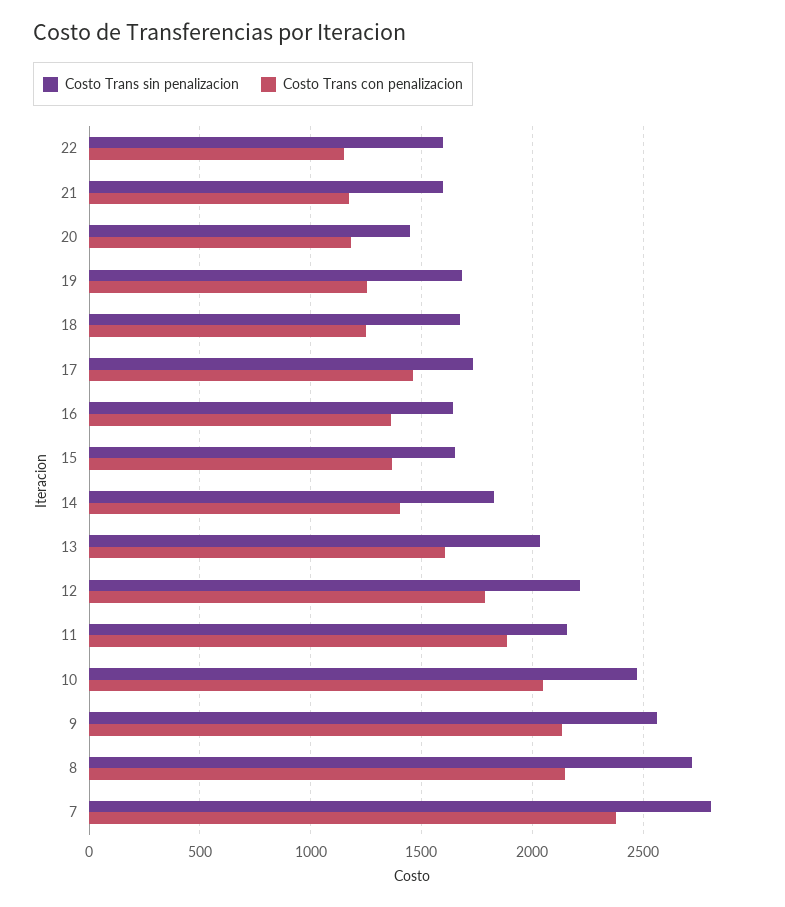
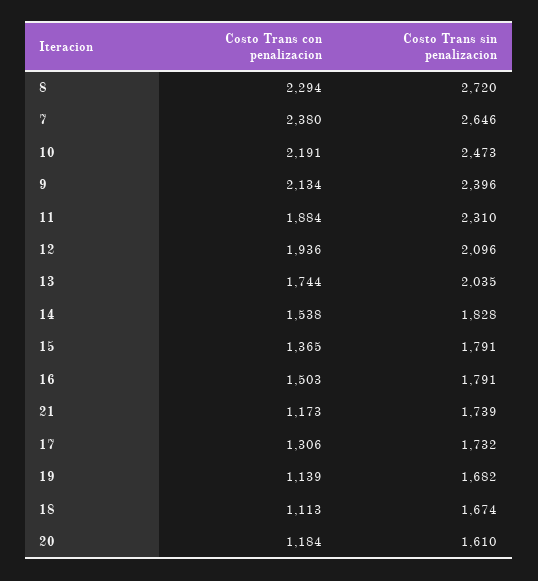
  {
    "Costo Trans sin penalizacion": {
-     "22": 1600,
-     "21": 1600,
+     "21": 1739,
-     "20": 1450,
+     "20": 1610,
      "19": 1682,
      "18": 1674,
      "17": 1732,
-     "16": 1650,
+     "16": 1791,
-     "15": 1650,
+     "15": 1791,
      "14": 1828,
      "13": 2035,
-     "12": 2200,
+     "12": 2096,
-     "11": 2150,
+     "11": 2310,
      "10": 2473,
-     "9": 2550,
+     "9": 2396,
      "8": 2720,
-     "7": 2800
+     "7": 2646
    },
    "Costo Trans con penalizacion": {
-     "22": 1150,
      "21": 1173,
      "20": 1184,
-     "19": 1250,
+     "19": 1139,
-     "18": 1250,
+     "18": 1113,
-     "17": 1450,
+     "17": 1306,
-     "16": 1350,
+     "16": 1503,
      "15": 1365,
-     "14": 1400,
+     "14": 1538,
-     "13": 1600,
+     "13": 1744,
-     "12": 1800,
+     "12": 1936,
      "11": 1884,
-     "10": 2050,
+     "10": 2191,
      "9": 2134,
-     "8": 2150,
+     "8": 2294,
      "7": 2380
    }
  }

